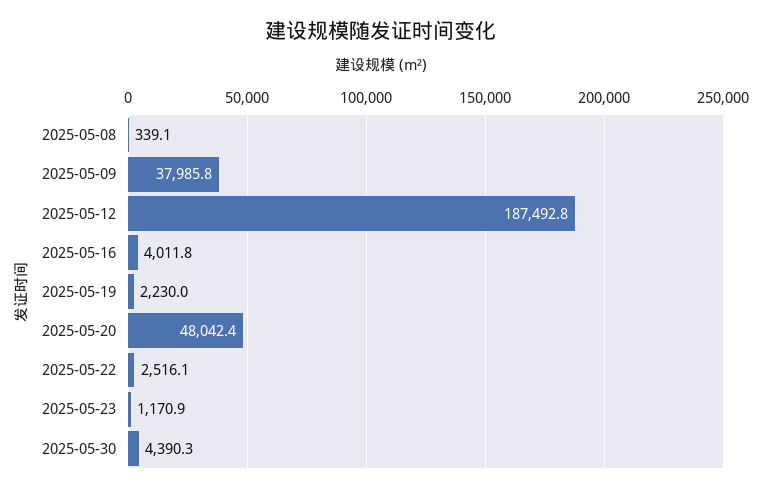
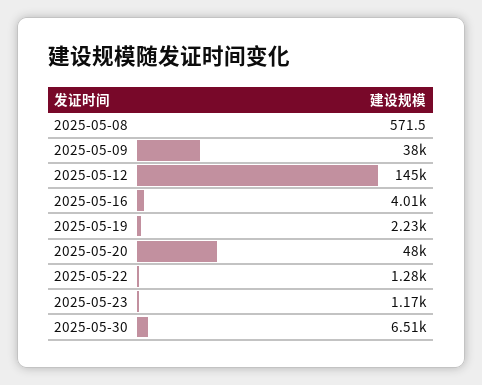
  {
-   "2025-05-08": 339.1,
+   "2025-05-08": 571.5,
    "2025-05-09": 37985.8,
-   "2025-05-12": 187492.8,
+   "2025-05-12": 145000,
    "2025-05-16": 4011.8,
    "2025-05-19": 2230,
    "2025-05-20": 48042.4,
-   "2025-05-22": 2516.1,
+   "2025-05-22": 1280,
    "2025-05-23": 1170.9,
-   "2025-05-30": 4390.3
+   "2025-05-30": 6510
  }

